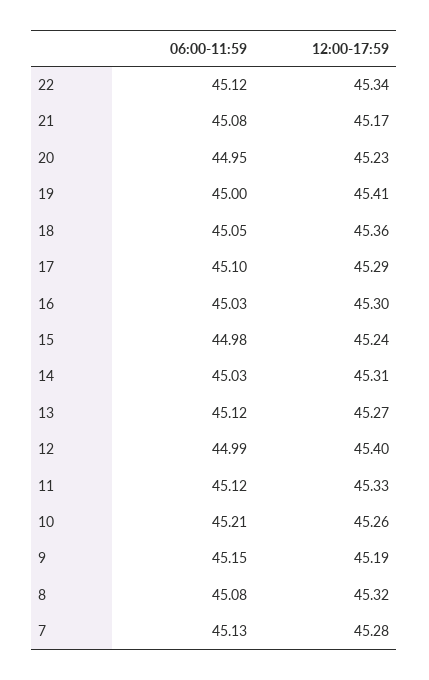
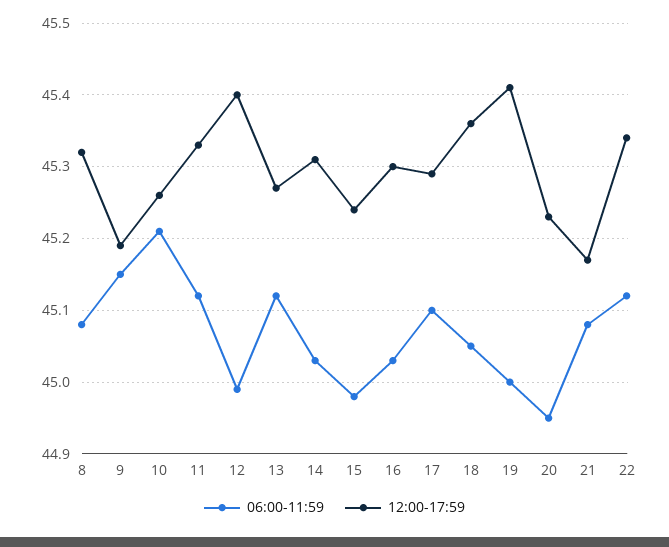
  {
    "06:00-11:59": {
      "22": 45.12,
      "21": 45.08,
      "20": 44.95,
      "19": 45,
      "18": 45.05,
      "17": 45.1,
      "16": 45.03,
      "15": 44.98,
      "14": 45.03,
      "13": 45.12,
      "12": 44.99,
      "11": 45.12,
      "10": 45.21,
      "9": 45.15,
-     "8": 45.08,
+     "8": 45.08
-     "7": 45.13
    },
    "12:00-17:59": {
      "22": 45.34,
      "21": 45.17,
      "20": 45.23,
      "19": 45.41,
      "18": 45.36,
      "17": 45.29,
      "16": 45.3,
      "15": 45.24,
      "14": 45.31,
      "13": 45.27,
      "12": 45.4,
      "11": 45.33,
      "10": 45.26,
      "9": 45.19,
-     "8": 45.32,
+     "8": 45.32
-     "7": 45.28
    }
  }

